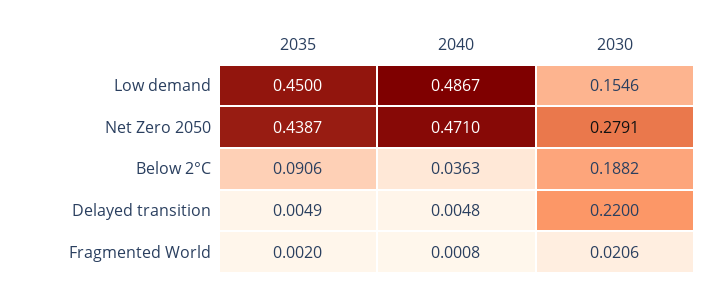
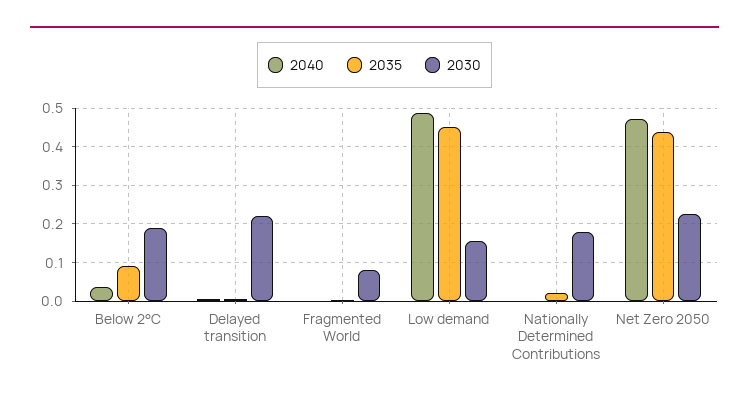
  {
    "2035": {
      "Low demand": 0.45,
      "Net Zero 2050": 0.4387,
      "Below 2°C": 0.0906,
      "Delayed transition": 0.0049,
-     "Fragmented World": 0.002
+     "Fragmented World": 0.002,
+     "Nationally Determined Contributions": 0.02
    },
    "2040": {
      "Low demand": 0.4867,
      "Net Zero 2050": 0.471,
      "Below 2°C": 0.0363,
      "Delayed transition": 0.0048,
-     "Fragmented World": 0.0008
+     "Fragmented World": 0.0008,
+     "Nationally Determined Contributions": 0
    },
    "2030": {
      "Low demand": 0.1546,
-     "Net Zero 2050": 0.2791,
+     "Net Zero 2050": 0.22,
      "Below 2°C": 0.1882,
      "Delayed transition": 0.22,
-     "Fragmented World": 0.0206
+     "Fragmented World": 0.08,
+     "Nationally Determined Contributions": 0.18
    }
  }

